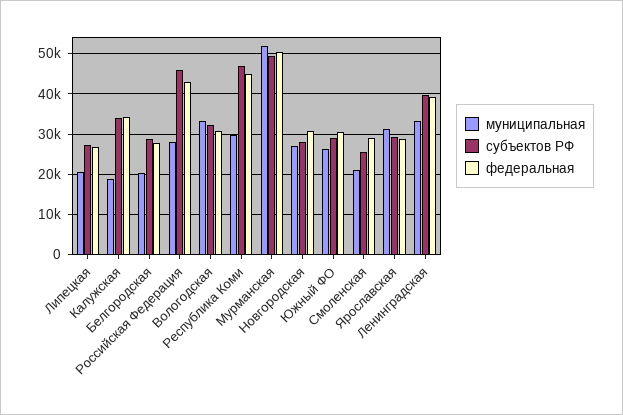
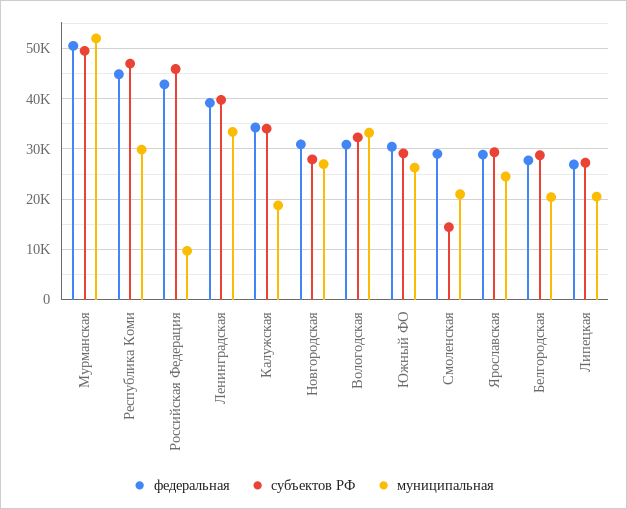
  {
    "муниципальная": {
      "Липецкая": 20000,
      "Калужская": 18000,
      "Белгородская": 20000,
-     "Российская Федерация": 28000,
+     "Российская Федерация": 10000,
      "Вологодская": 34000,
      "Республика Коми": 30000,
      "Мурманская": 52000,
      "Новгородская": 28000,
      "Южный ФО": 26000,
      "Смоленская": 20000,
-     "Ярославская": 32000,
+     "Ярославская": 24000,
      "Ленинградская": 34000
    },
    "субъектов РФ": {
      "Липецкая": 28000,
      "Калужская": 34000,
      "Белгородская": 28000,
      "Российская Федерация": 46000,
      "Вологодская": 32000,
      "Республика Коми": 48000,
      "Мурманская": 50000,
      "Новгородская": 28000,
      "Южный ФО": 30000,
-     "Смоленская": 26000,
+     "Смоленская": 14000,
      "Ярославская": 30000,
      "Ленинградская": 40000
    },
    "федеральная": {
      "Липецкая": 26000,
      "Калужская": 34000,
      "Белгородская": 28000,
      "Российская Федерация": 42000,
      "Вологодская": 30000,
      "Республика Коми": 44000,
      "Мурманская": 50000,
      "Новгородская": 30000,
      "Южный ФО": 30000,
      "Смоленская": 30000,
      "Ярославская": 28000,
      "Ленинградская": 40000
    }
  }

